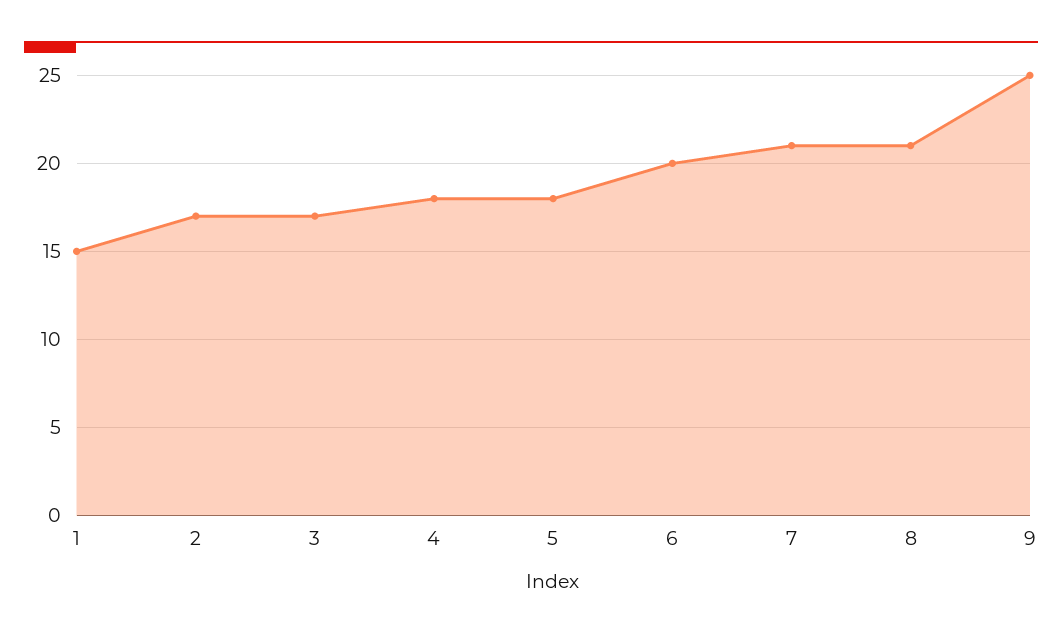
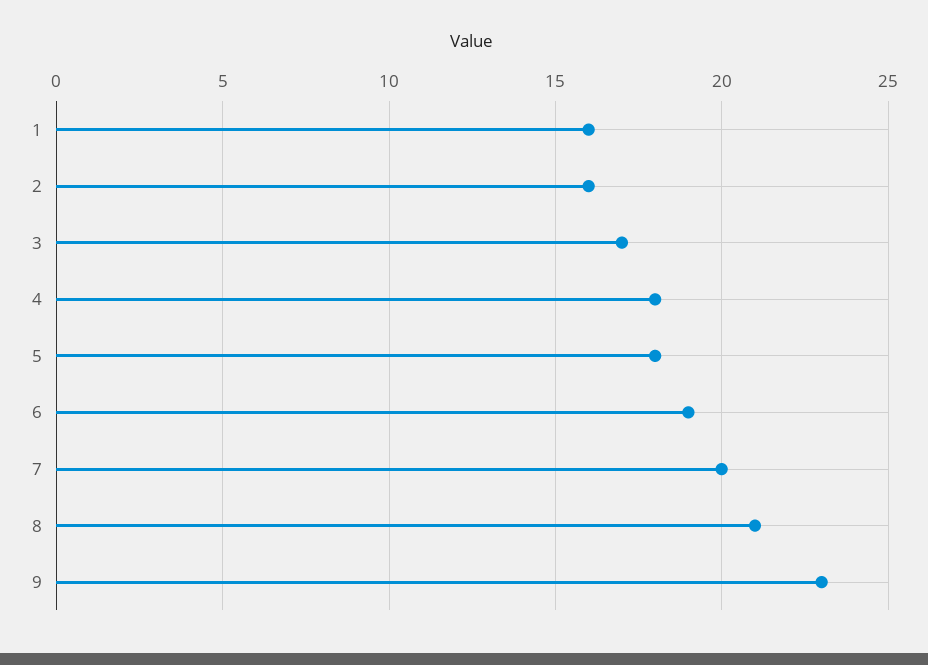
  {
-   "1": 15,
+   "1": 16,
-   "2": 17,
+   "2": 16,
    "3": 17,
    "4": 18,
    "5": 18,
-   "6": 20,
+   "6": 19,
-   "7": 21,
+   "7": 20,
    "8": 21,
-   "9": 25
+   "9": 23
  }

